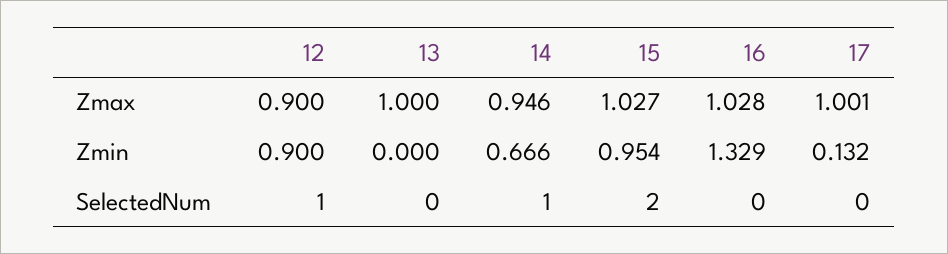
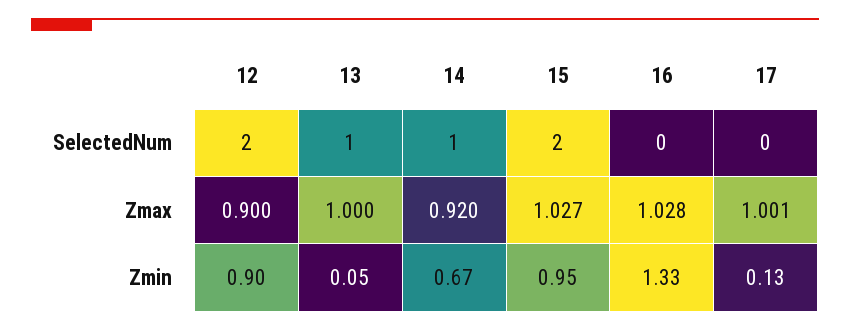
  {
    "12": {
      "Zmax": 0.9,
      "Zmin": 0.9,
-     "SelectedNum": 1
+     "SelectedNum": 2
    },
    "13": {
      "Zmax": 1,
-     "Zmin": 0,
+     "Zmin": 0.05,
-     "SelectedNum": 0
+     "SelectedNum": 1
    },
    "14": {
-     "Zmax": 0.946,
+     "Zmax": 0.92,
      "Zmin": 0.666,
      "SelectedNum": 1
    },
    "15": {
      "Zmax": 1.027,
      "Zmin": 0.954,
      "SelectedNum": 2
    },
    "16": {
      "Zmax": 1.028,
      "Zmin": 1.329,
      "SelectedNum": 0
    },
    "17": {
      "Zmax": 1.001,
      "Zmin": 0.132,
      "SelectedNum": 0
    }
  }

